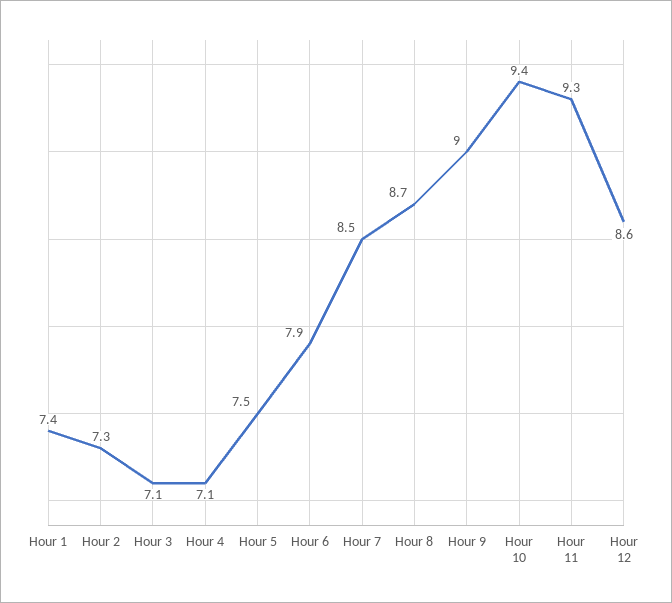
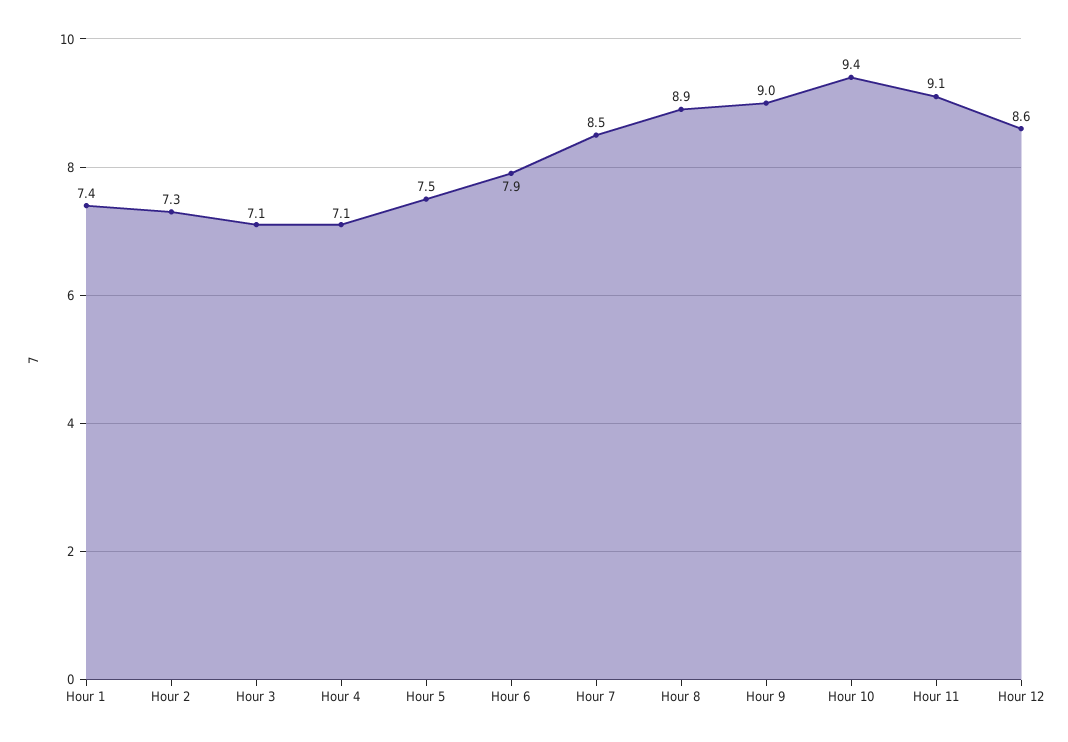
  {
    "Hour 1": 7.4,
    "Hour 2": 7.3,
    "Hour 3": 7.1,
    "Hour 4": 7.1,
    "Hour 5": 7.5,
    "Hour 6": 7.9,
    "Hour 7": 8.5,
-   "Hour 8": 8.7,
+   "Hour 8": 8.9,
    "Hour 9": 9,
    "Hour 10": 9.4,
-   "Hour 11": 9.3,
+   "Hour 11": 9.1,
    "Hour 12": 8.6
  }

